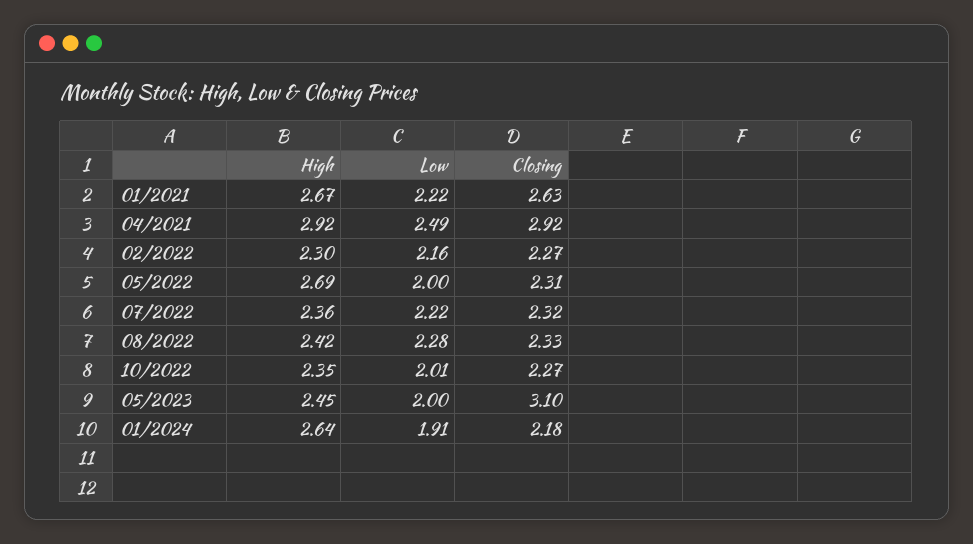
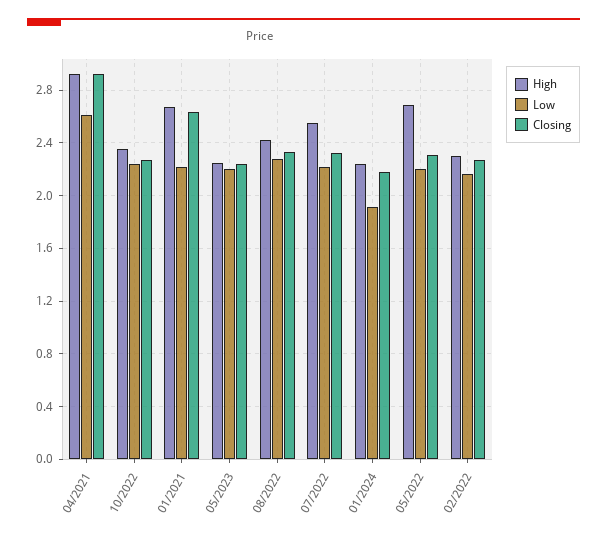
  {
    "High": {
      "01/2021": 2.67,
      "04/2021": 2.92,
      "02/2022": 2.3,
      "05/2022": 2.69,
-     "07/2022": 2.36,
+     "07/2022": 2.55,
      "08/2022": 2.42,
      "10/2022": 2.35,
-     "05/2023": 2.45,
+     "05/2023": 2.25,
-     "01/2024": 2.64
+     "01/2024": 2.25
    },
    "Low": {
      "01/2021": 2.22,
-     "04/2021": 2.49,
+     "04/2021": 2.6,
      "02/2022": 2.16,
-     "05/2022": 2,
+     "05/2022": 2.2,
      "07/2022": 2.22,
      "08/2022": 2.28,
-     "10/2022": 2.01,
+     "10/2022": 2.25,
-     "05/2023": 2,
+     "05/2023": 2.2,
      "01/2024": 1.91
    },
    "Closing": {
      "01/2021": 2.63,
      "04/2021": 2.92,
      "02/2022": 2.27,
      "05/2022": 2.31,
      "07/2022": 2.32,
      "08/2022": 2.33,
      "10/2022": 2.27,
-     "05/2023": 3.1,
+     "05/2023": 2.25,
      "01/2024": 2.18
    }
  }

